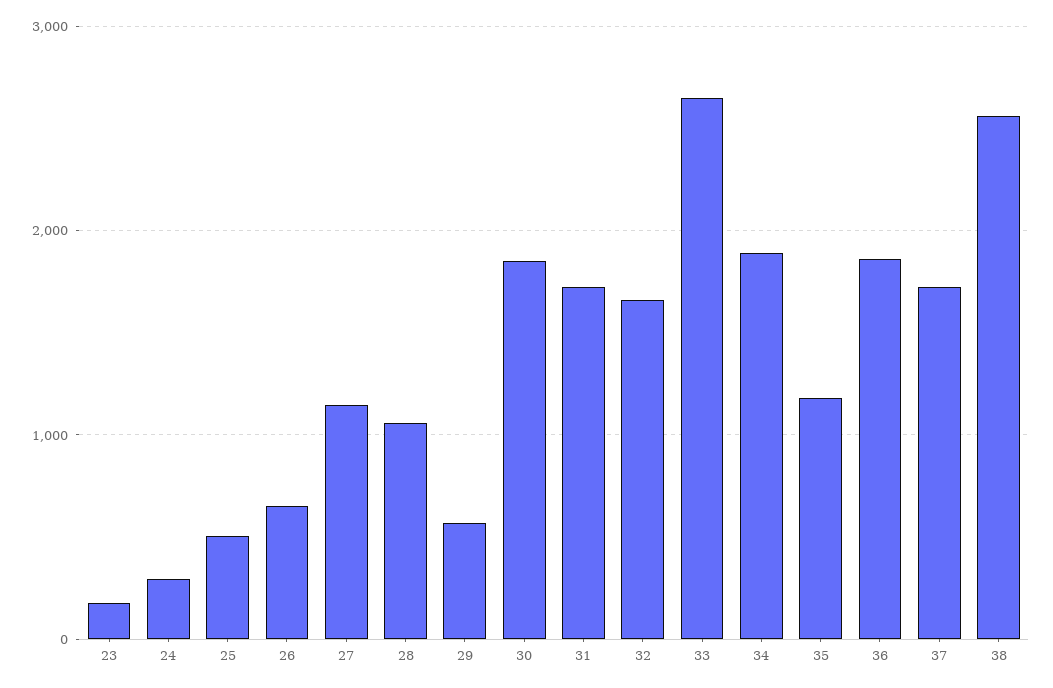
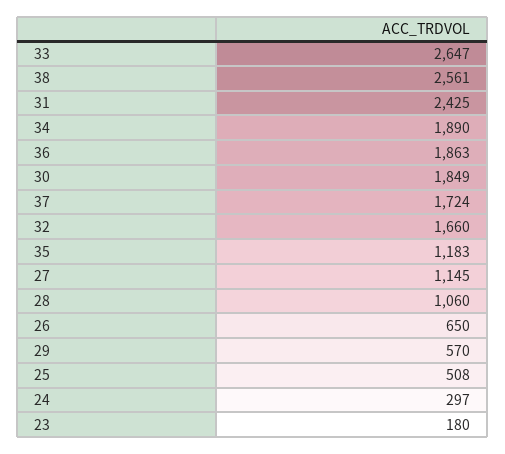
  {
    "23": 180,
    "24": 297,
    "25": 508,
    "26": 650,
    "27": 1145,
    "28": 1060,
    "29": 570,
    "30": 1849,
-   "31": 1700,
+   "31": 2425,
    "32": 1660,
    "33": 2647,
    "34": 1890,
    "35": 1183,
    "36": 1863,
    "37": 1724,
    "38": 2561
  }

